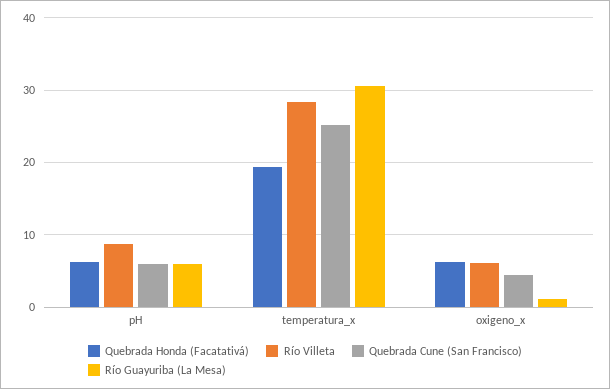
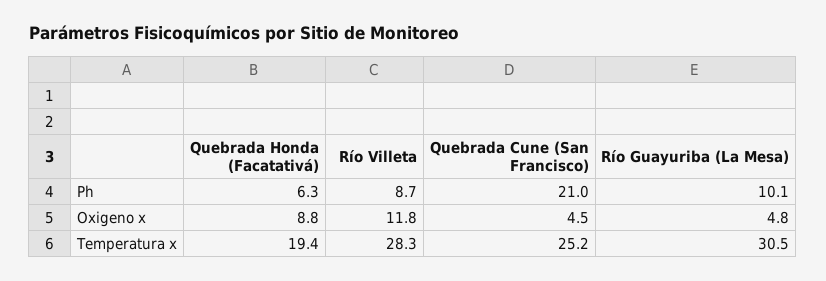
  {
    "Quebrada Honda (Facatativá)": {
      "pH": 6.3,
      "temperatura_x": 19.4,
-     "oxigeno_x": 6
+     "oxigeno_x": 8.8
    },
    "Río Villeta": {
      "pH": 8.7,
      "temperatura_x": 28.3,
-     "oxigeno_x": 6
+     "oxigeno_x": 11.8
    },
    "Quebrada Cune (San Francisco)": {
-     "pH": 6,
+     "pH": 21,
      "temperatura_x": 25.2,
      "oxigeno_x": 4.5
    },
    "Río Guayuriba (La Mesa)": {
-     "pH": 6,
+     "pH": 10.1,
      "temperatura_x": 30.5,
-     "oxigeno_x": 1
+     "oxigeno_x": 4.8
    }
  }

